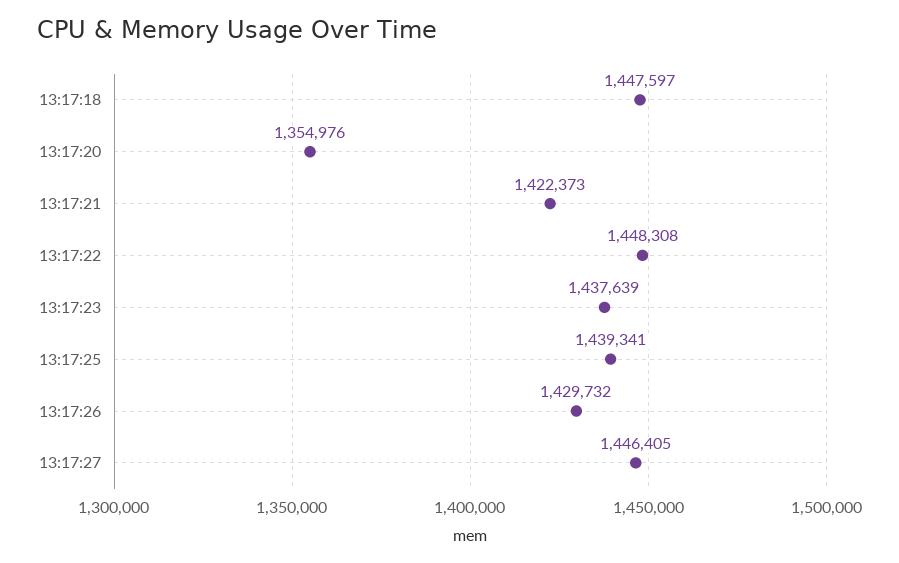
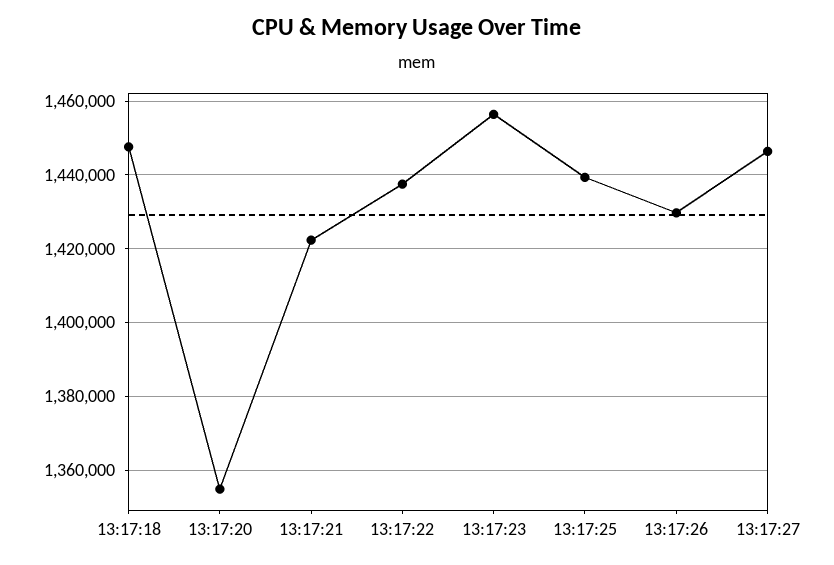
  {
    "13:17:18": 1447597,
    "13:17:20": 1354976,
    "13:17:21": 1422373,
-   "13:17:22": 1448308,
+   "13:17:22": 1438000,
-   "13:17:23": 1437639,
+   "13:17:23": 1456000,
    "13:17:25": 1439341,
    "13:17:26": 1429732,
    "13:17:27": 1446405
  }

